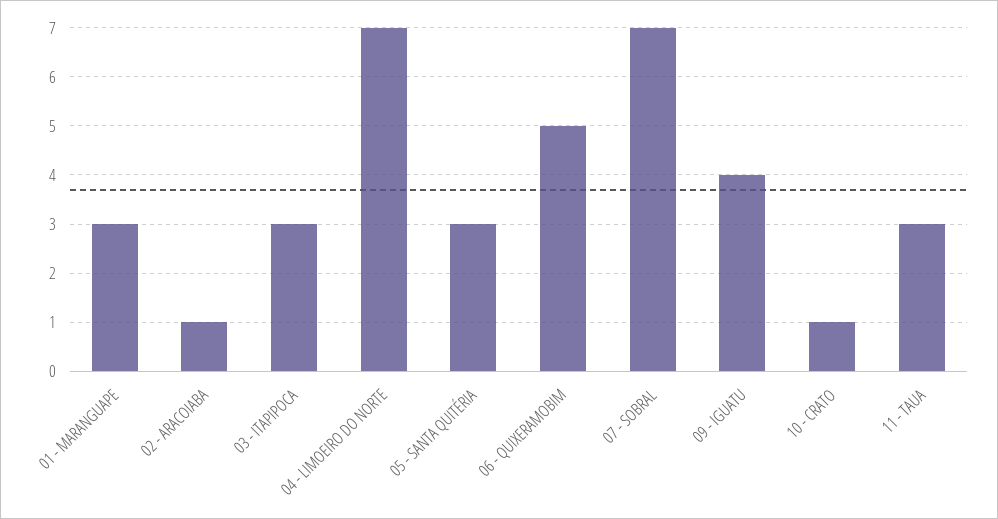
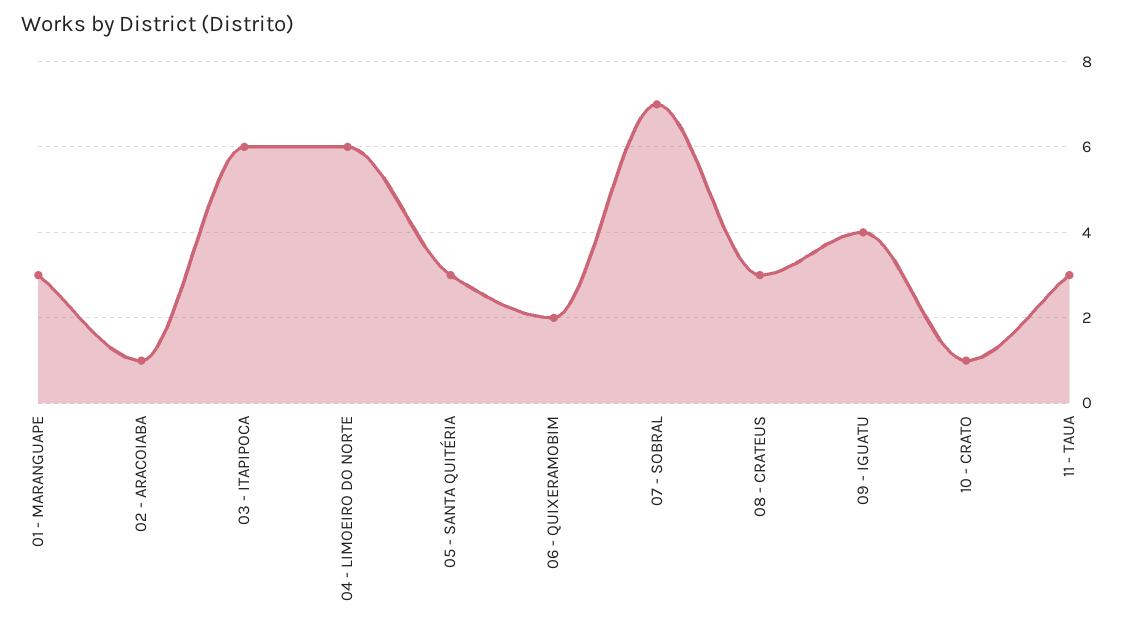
  {
    "01 - MARANGUAPE": 3,
    "02 - ARACOIABA": 1,
-   "03 - ITAPIPOCA": 3,
+   "03 - ITAPIPOCA": 6,
-   "04 - LIMOEIRO DO NORTE": 7,
+   "04 - LIMOEIRO DO NORTE": 6,
    "05 - SANTA QUITÉRIA": 3,
-   "06 - QUIXERAMOBIM": 5,
+   "06 - QUIXERAMOBIM": 2,
    "07 - SOBRAL": 7,
    "09 - IGUATU": 4,
    "10 - CRATO": 1,
-   "11 - TAUA": 3
+   "11 - TAUA": 3,
+   "08 - CRATEUS": 3
  }

